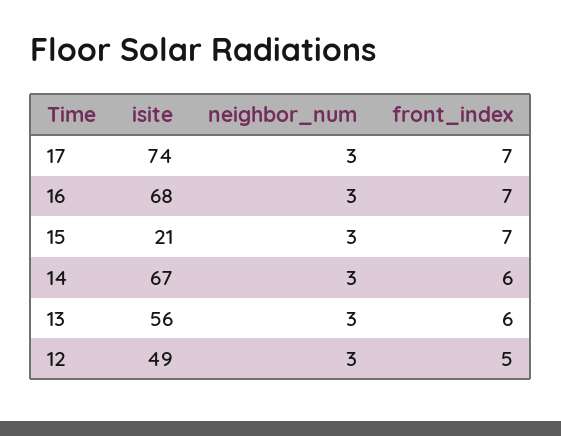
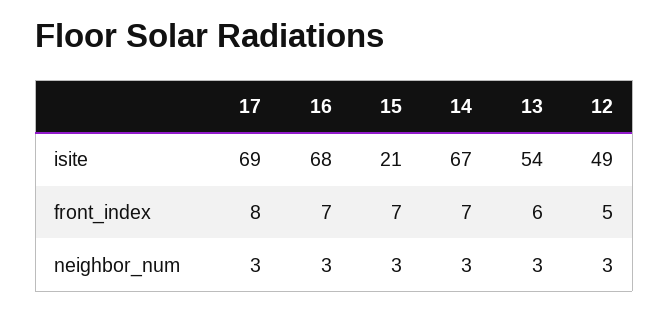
  {
    "isite": {
-     "17": 74,
+     "17": 69,
      "16": 68,
      "15": 21,
      "14": 67,
-     "13": 56,
+     "13": 54,
      "12": 49
    },
    "neighbor_num": {
      "17": 3,
      "16": 3,
      "15": 3,
      "14": 3,
      "13": 3,
      "12": 3
    },
    "front_index": {
-     "17": 7,
+     "17": 8,
      "16": 7,
      "15": 7,
-     "14": 6,
+     "14": 7,
      "13": 6,
      "12": 5
    }
  }

